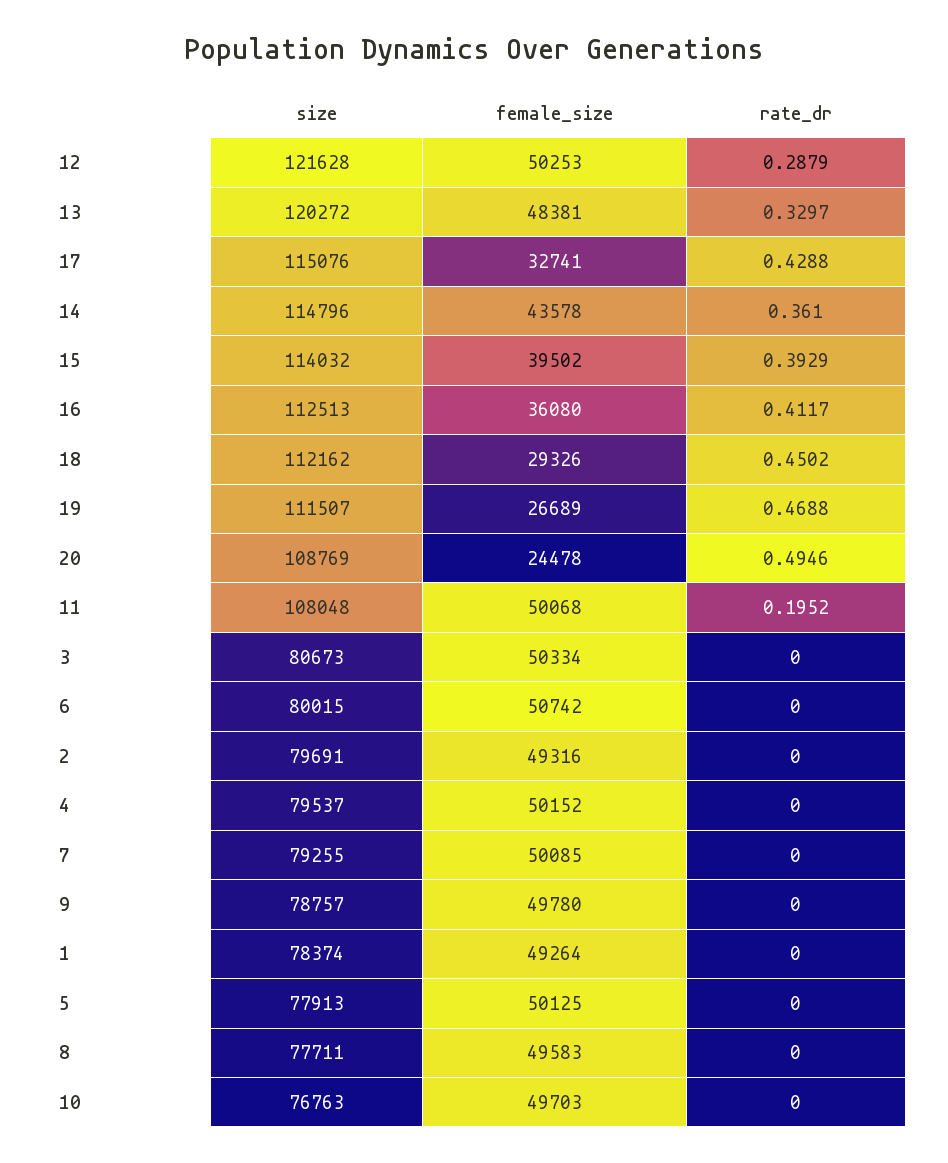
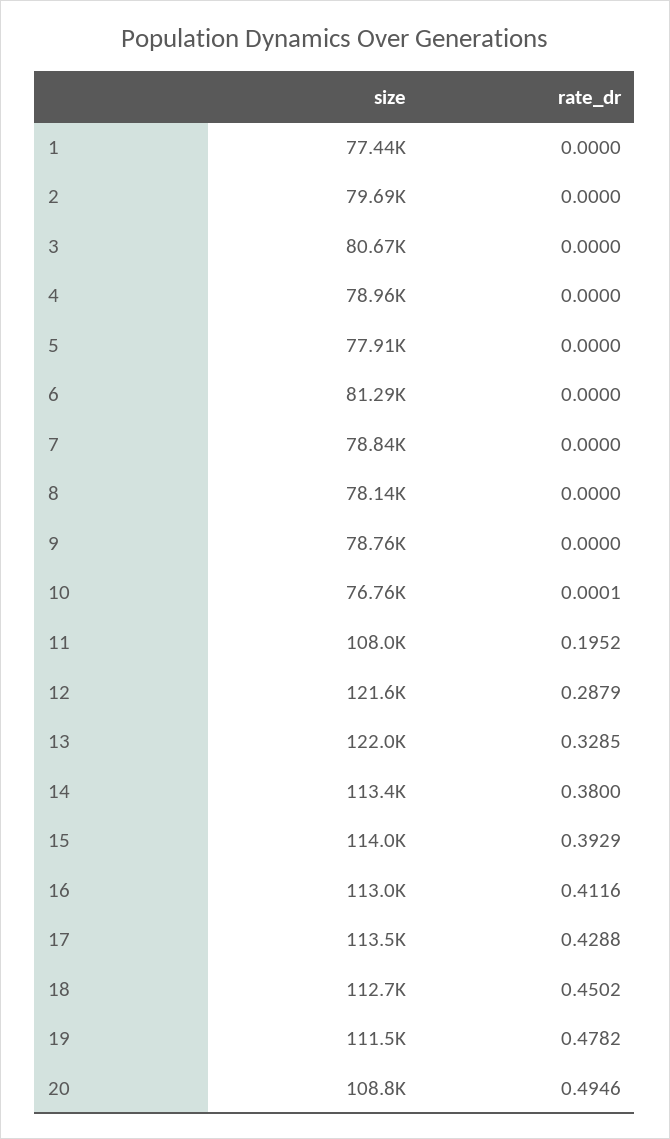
  {
    "size": {
      "12": 121628,
-     "13": 120272,
+     "13": 122000,
-     "17": 115076,
+     "17": 113500,
-     "14": 114796,
+     "14": 113400,
      "15": 114032,
-     "16": 112513,
+     "16": 113000,
-     "18": 112162,
+     "18": 112700,
      "19": 111507,
      "20": 108769,
      "11": 108048,
      "3": 80673,
-     "6": 80015,
+     "6": 81290,
      "2": 79691,
-     "4": 79537,
+     "4": 78960,
-     "7": 79255,
+     "7": 78840,
      "9": 78757,
-     "1": 78374,
+     "1": 77440,
      "5": 77913,
-     "8": 77711,
+     "8": 78140,
      "10": 76763
    },
-   "female_size": {
-     "12": 50253,
-     "13": 48381,
-     "17": 32741,
-     "14": 43578,
-     "15": 39502,
-     "16": 36080,
-     "18": 29326,
-     "19": 26689,
-     "20": 24478,
-     "11": 50068,
-     "3": 50334,
-     "6": 50742,
-     "2": 49316,
-     "4": 50152,
-     "7": 50085,
-     "9": 49780,
-     "1": 49264,
-     "5": 50125,
-     "8": 49583,
-     "10": 49703
-   },
    "rate_dr": {
      "12": 0.2879,
-     "13": 0.3297,
+     "13": 0.3285,
      "17": 0.4288,
-     "14": 0.361,
+     "14": 0.38,
      "15": 0.3929,
-     "16": 0.4117,
+     "16": 0.4116,
      "18": 0.4502,
-     "19": 0.4688,
+     "19": 0.4782,
      "20": 0.4946,
      "11": 0.1952,
      "3": 0,
      "6": 0,
      "2": 0,
      "4": 0,
      "7": 0,
      "9": 0,
      "1": 0,
      "5": 0,
      "8": 0,
-     "10": 0
+     "10": 0.0001
    }
  }

